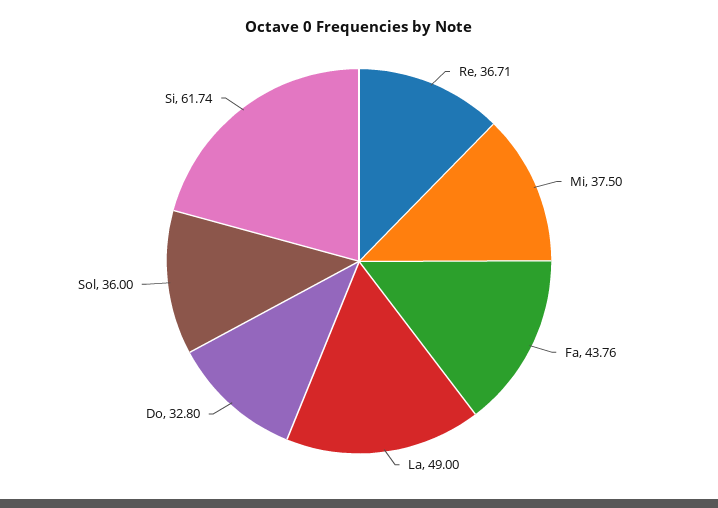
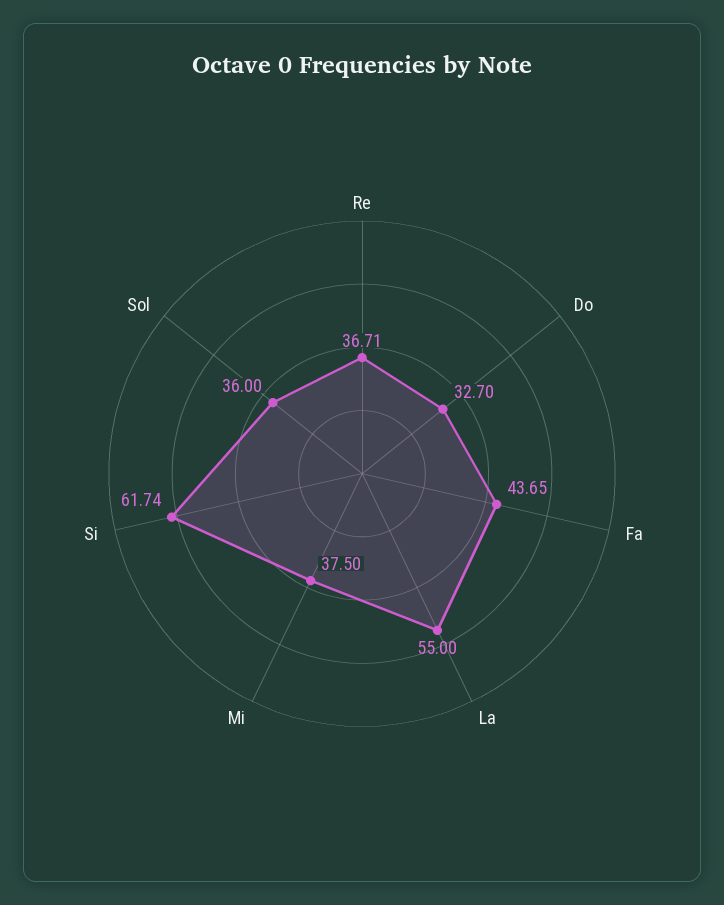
  {
    "Re": 36.71,
    "Mi": 37.5,
-   "Fa": 43.76,
+   "Fa": 43.65,
-   "La": 49,
+   "La": 55,
-   "Do": 32.8,
+   "Do": 32.7,
    "Sol": 36,
    "Si": 61.74
  }

